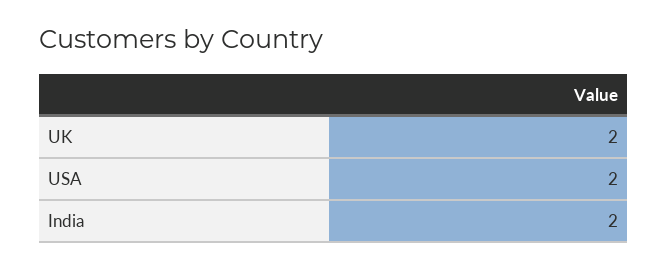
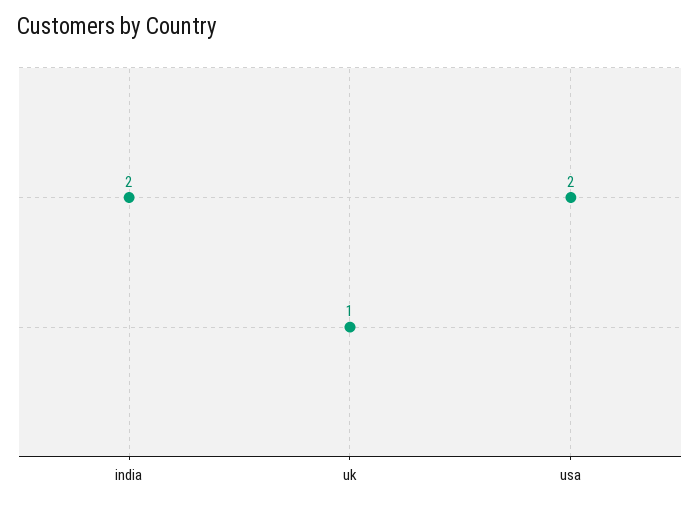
  {
-   "UK": 2,
+   "UK": 1,
    "USA": 2,
    "India": 2
  }

